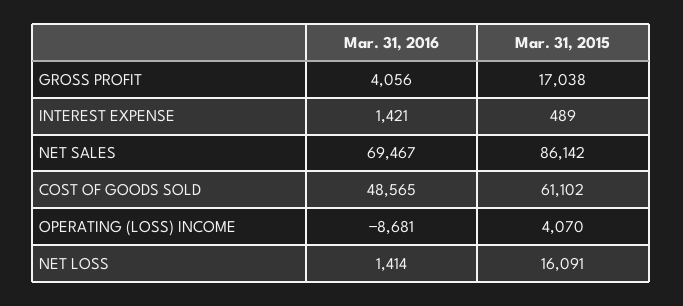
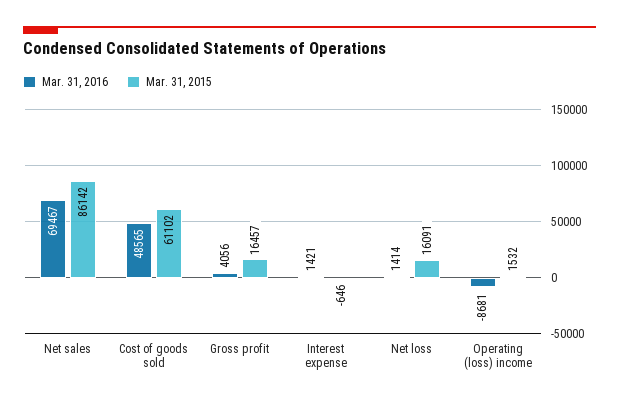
  {
    "Mar. 31, 2016": {
      "GROSS PROFIT": 4056,
      "INTEREST EXPENSE": 1421,
      "NET SALES": 69467,
      "COST OF GOODS SOLD": 48565,
      "OPERATING (LOSS) INCOME": -8681,
      "NET LOSS": 1414
    },
    "Mar. 31, 2015": {
-     "GROSS PROFIT": 17038,
+     "GROSS PROFIT": 16457,
-     "INTEREST EXPENSE": 489,
+     "INTEREST EXPENSE": -646,
      "NET SALES": 86142,
      "COST OF GOODS SOLD": 61102,
-     "OPERATING (LOSS) INCOME": 4070,
+     "OPERATING (LOSS) INCOME": 1532,
      "NET LOSS": 16091
    }
  }

